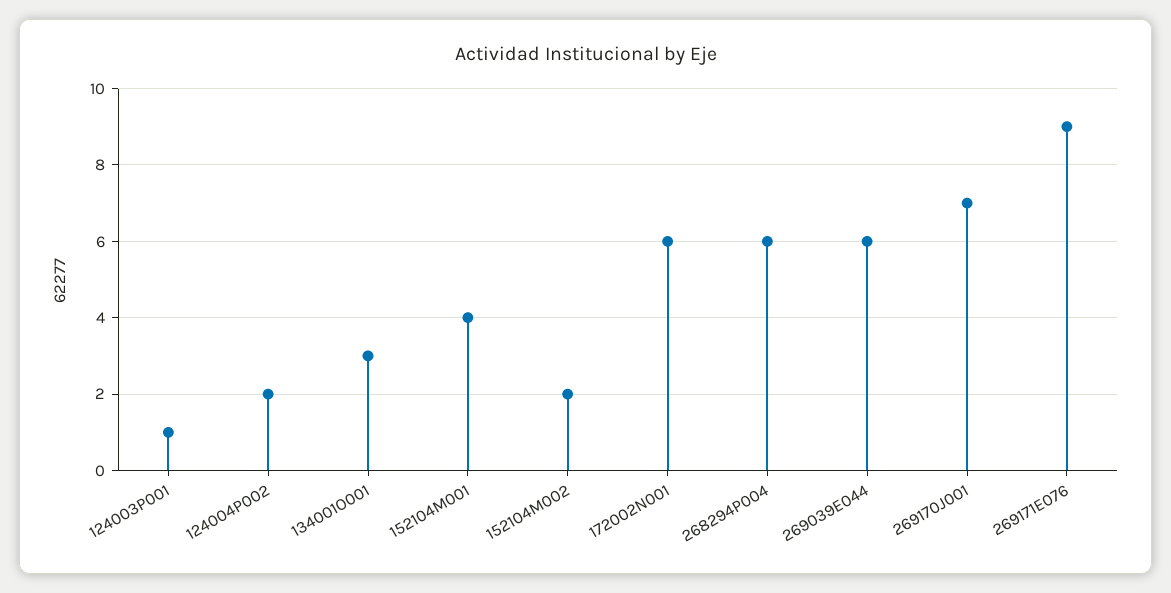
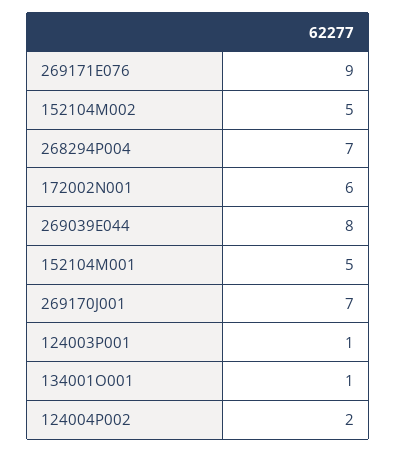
  {
    "124003P001": 1,
    "124004P002": 2,
-   "134001O001": 3,
+   "134001O001": 1,
-   "152104M001": 4,
+   "152104M001": 5,
-   "152104M002": 2,
+   "152104M002": 5,
    "172002N001": 6,
-   "268294P004": 6,
+   "268294P004": 7,
-   "269039E044": 6,
+   "269039E044": 8,
    "269170J001": 7,
    "269171E076": 9
  }

